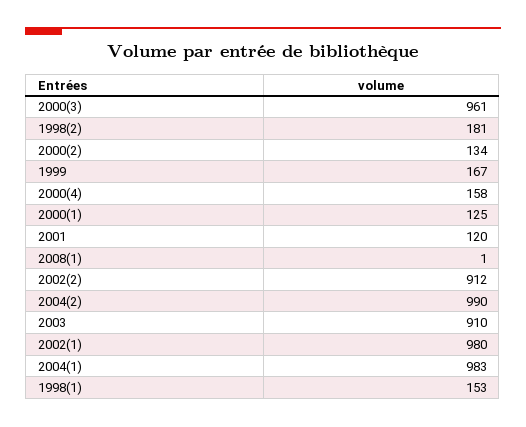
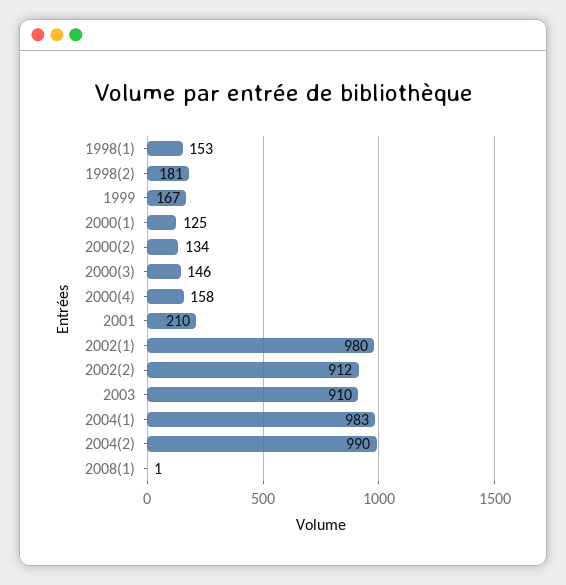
  {
-   "2000(3)": 961,
+   "2000(3)": 146,
    "1998(2)": 181,
    "2000(2)": 134,
    "1999": 167,
    "2000(4)": 158,
    "2000(1)": 125,
-   "2001": 120,
+   "2001": 210,
    "2008(1)": 1,
    "2002(2)": 912,
    "2004(2)": 990,
    "2003": 910,
    "2002(1)": 980,
    "2004(1)": 983,
    "1998(1)": 153
  }

